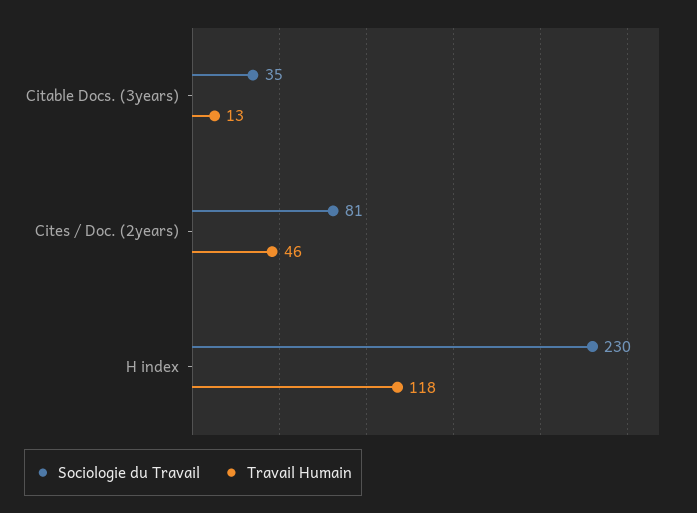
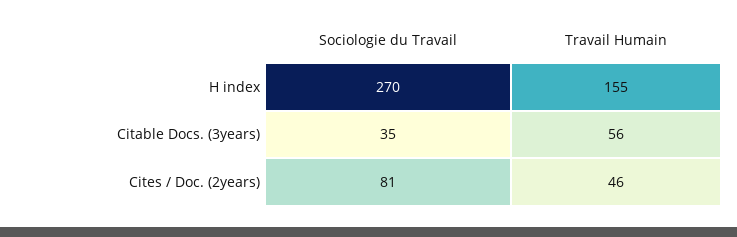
  {
    "Sociologie du Travail": {
      "Citable Docs. (3years)": 35,
      "Cites / Doc. (2years)": 81,
-     "H index": 230
+     "H index": 270
    },
    "Travail Humain": {
-     "Citable Docs. (3years)": 13,
+     "Citable Docs. (3years)": 56,
      "Cites / Doc. (2years)": 46,
-     "H index": 118
+     "H index": 155
    }
  }

